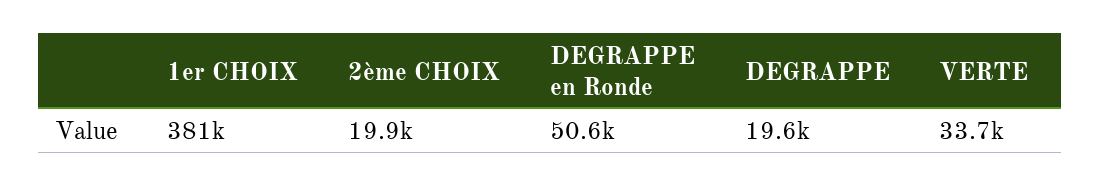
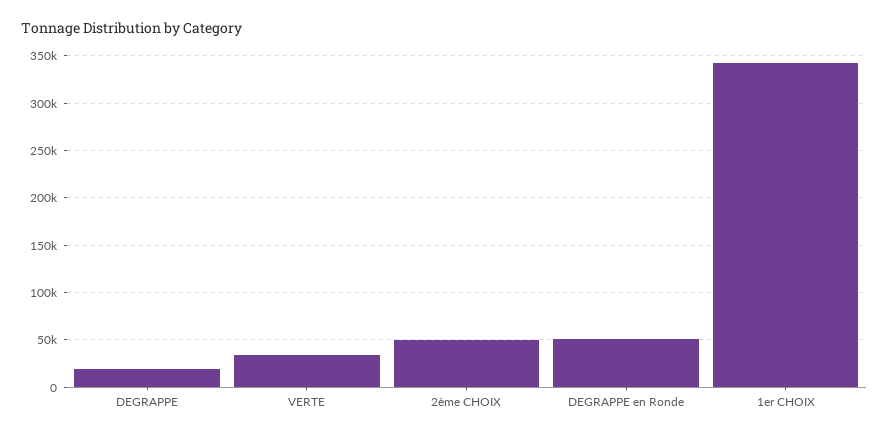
  {
-   "1er CHOIX": 381000,
+   "1er CHOIX": 340000,
-   "2ème CHOIX": 19900,
+   "2ème CHOIX": 50000,
    "DEGRAPPE en Ronde": 50600,
    "DEGRAPPE": 19600,
    "VERTE": 33700
  }

